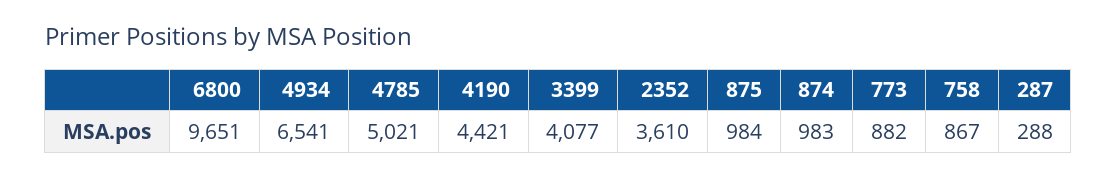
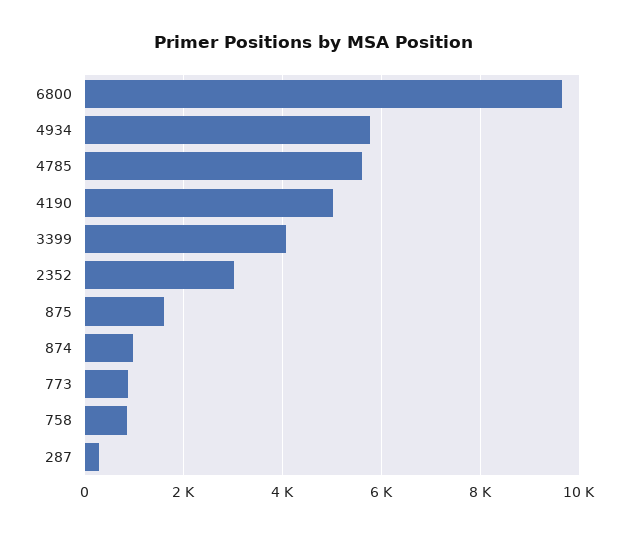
  {
    "6800": 9651,
-   "4934": 6541,
+   "4934": 5800,
-   "4785": 5021,
+   "4785": 5600,
-   "4190": 4421,
+   "4190": 5000,
    "3399": 4077,
-   "2352": 3610,
+   "2352": 3000,
-   "875": 984,
+   "875": 1600,
    "874": 983,
    "773": 882,
    "758": 867,
    "287": 288
  }

